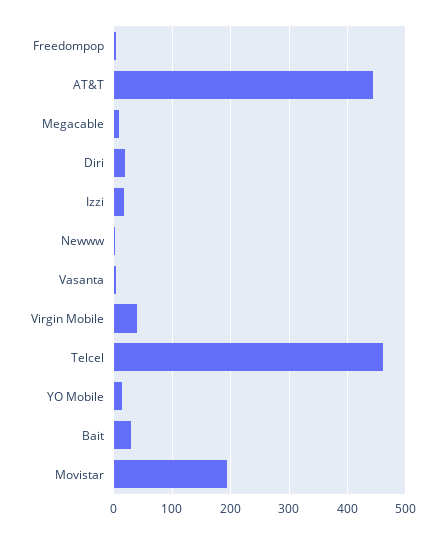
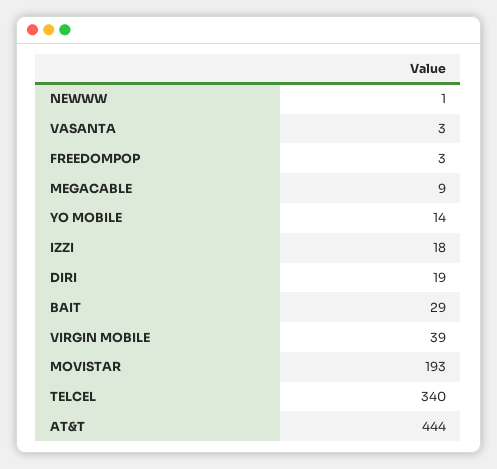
  {
    "Freedompop": 3,
    "AT&T": 444,
    "Megacable": 9,
    "Diri": 19,
    "Izzi": 18,
    "Newww": 1,
    "Vasanta": 3,
    "Virgin Mobile": 39,
-   "Telcel": 460,
+   "Telcel": 340,
    "YO Mobile": 14,
    "Bait": 29,
    "Movistar": 193
  }

